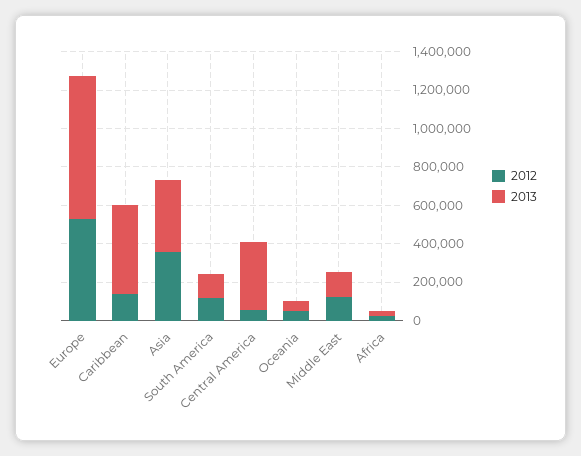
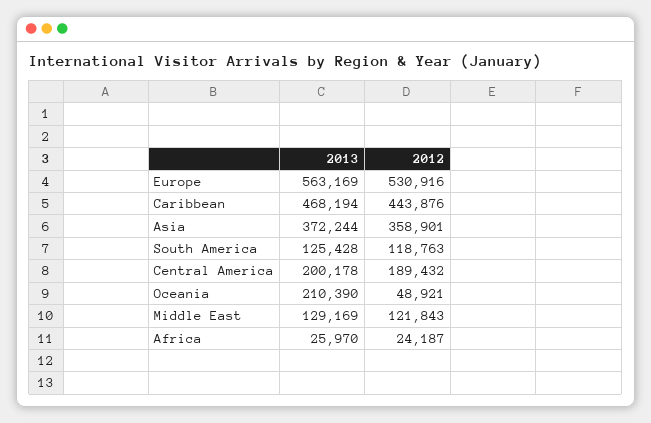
  {
    "2012": {
      "Europe": 530916,
-     "Caribbean": 150000,
+     "Caribbean": 443876,
      "Asia": 358901,
      "South America": 118763,
-     "Central America": 50000,
+     "Central America": 189432,
      "Oceania": 48921,
      "Middle East": 121843,
      "Africa": 24187
    },
    "2013": {
-     "Europe": 750000,
+     "Europe": 563169,
      "Caribbean": 468194,
      "Asia": 372244,
      "South America": 125428,
-     "Central America": 350000,
+     "Central America": 200178,
-     "Oceania": 50000,
+     "Oceania": 210390,
      "Middle East": 129169,
      "Africa": 25970
    }
  }

